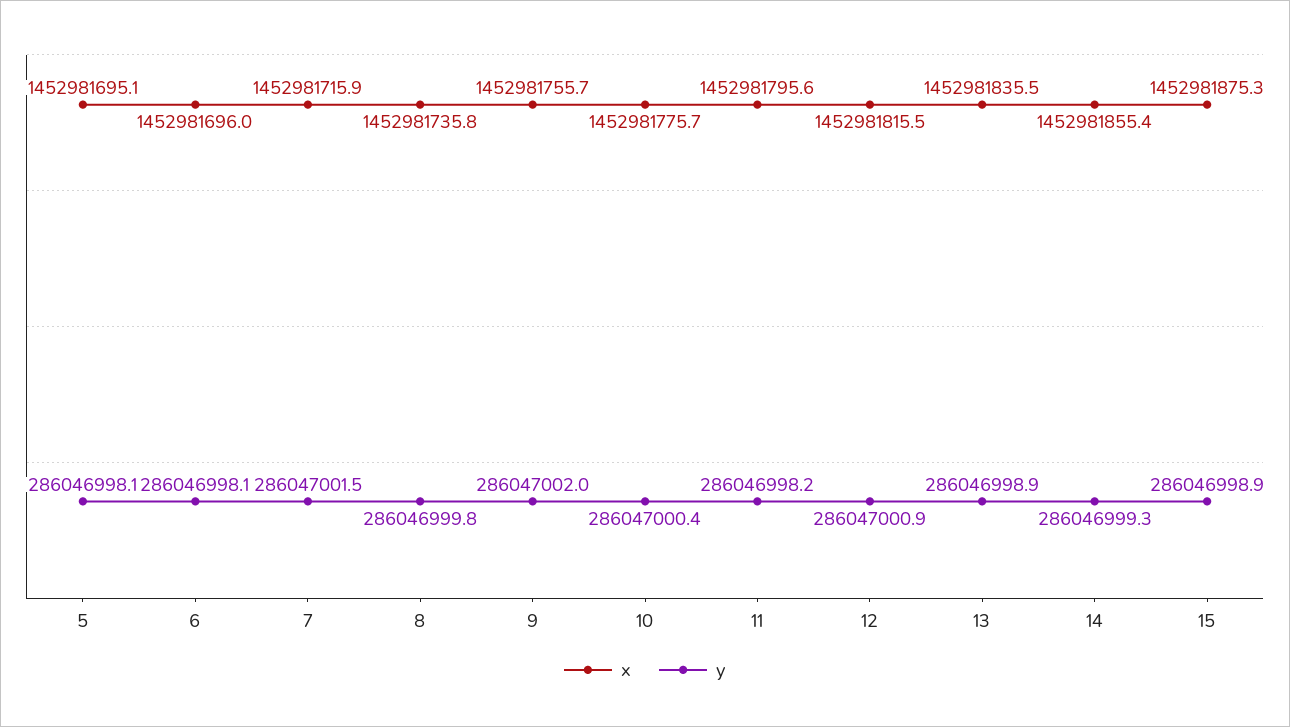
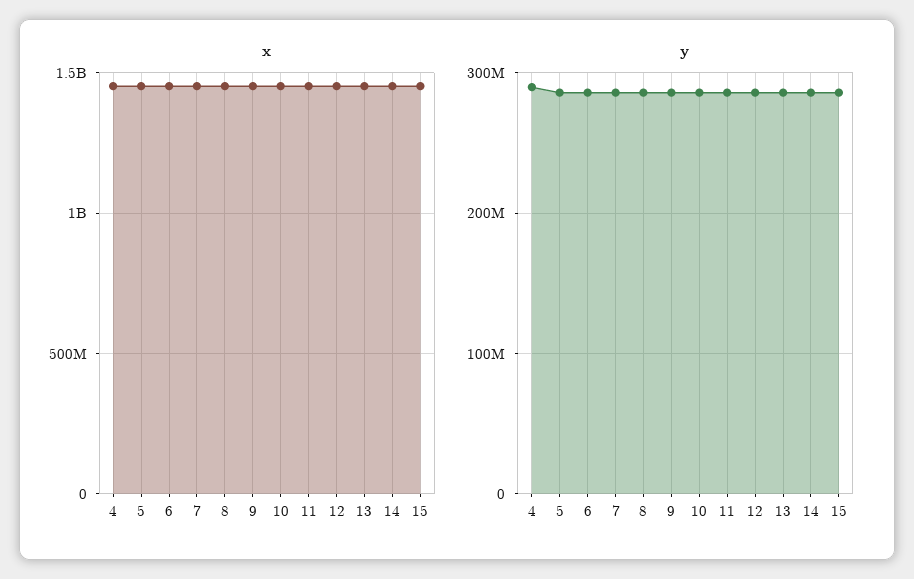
  {
    "x": {
      "5": 1452981695.1,
      "6": 1452981696,
      "7": 1452981715.9,
      "8": 1452981735.8,
      "9": 1452981755.7,
      "10": 1452981775.7,
      "11": 1452981795.6,
      "12": 1452981815.5,
      "13": 1452981835.5,
      "14": 1452981855.4,
-     "15": 1452981875.3
+     "15": 1452981875.3,
+     "4": 1450000000
    },
    "y": {
      "5": 286046998.1,
      "6": 286046998.1,
      "7": 286047001.5,
      "8": 286046999.8,
      "9": 286047002,
      "10": 286047000.4,
      "11": 286046998.2,
      "12": 286047000.9,
      "13": 286046998.9,
      "14": 286046999.3,
-     "15": 286046998.9
+     "15": 286046998.9,
+     "4": 290000000
    }
  }

